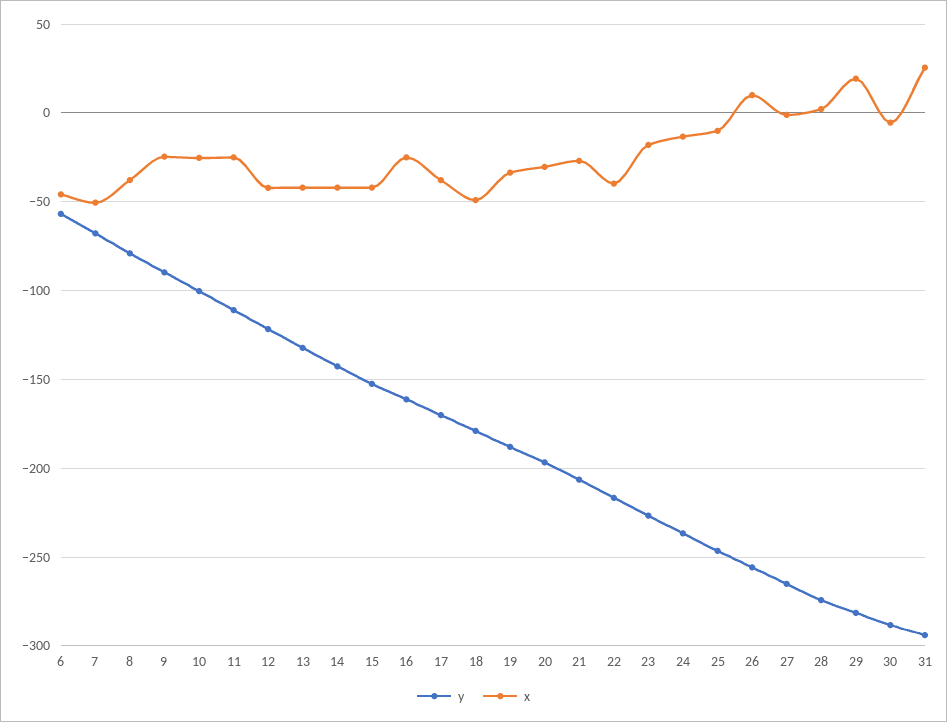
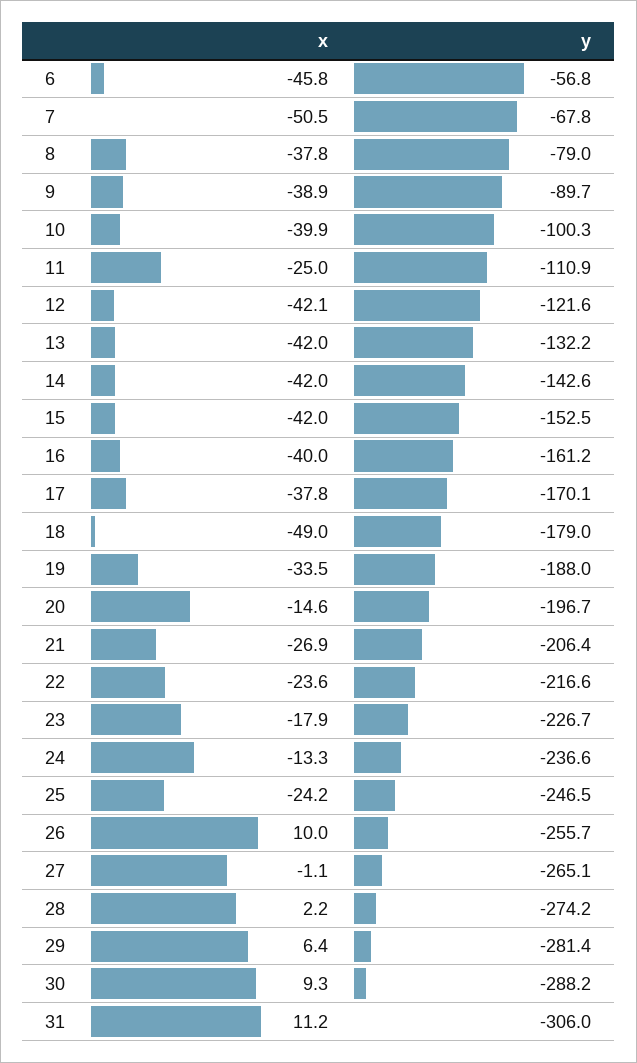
  {
    "y": {
      "6": -56.8,
      "7": -67.8,
      "8": -79,
      "9": -89.7,
      "10": -100.3,
      "11": -110.9,
      "12": -121.6,
      "13": -132.2,
      "14": -142.6,
      "15": -152.5,
      "16": -161.2,
      "17": -170.1,
      "18": -179,
      "19": -188,
      "20": -196.7,
      "21": -206.4,
      "22": -216.6,
      "23": -226.7,
      "24": -236.6,
      "25": -246.5,
      "26": -255.7,
      "27": -265.1,
      "28": -274.2,
      "29": -281.4,
      "30": -288.2,
-     "31": -295
+     "31": -306
    },
    "x": {
      "6": -45.8,
      "7": -50.5,
      "8": -37.8,
-     "9": -25,
+     "9": -38.9,
-     "10": -25,
+     "10": -39.9,
      "11": -25,
      "12": -42.1,
      "13": -42,
      "14": -42,
      "15": -42,
-     "16": -25,
+     "16": -40,
      "17": -37.8,
      "18": -49,
      "19": -33.5,
-     "20": -30,
+     "20": -14.6,
      "21": -26.9,
-     "22": -40,
+     "22": -23.6,
      "23": -17.9,
      "24": -13.3,
-     "25": -10,
+     "25": -24.2,
      "26": 10,
      "27": -1.1,
      "28": 2.2,
-     "29": 20,
+     "29": 6.4,
-     "30": -5,
+     "30": 9.3,
-     "31": 25
+     "31": 11.2
    }
  }

